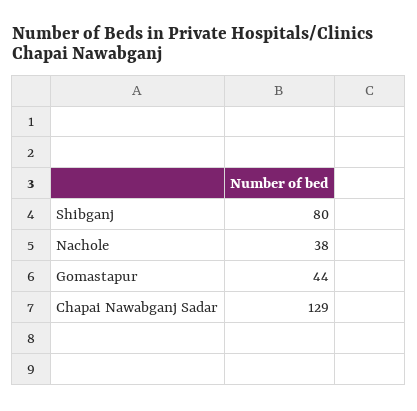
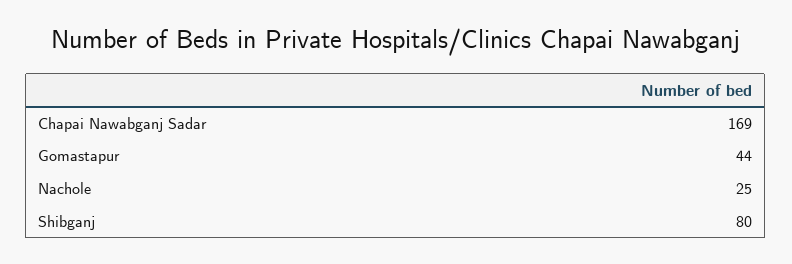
  {
    "Shibganj": 80,
-   "Nachole": 38,
+   "Nachole": 25,
    "Gomastapur": 44,
-   "Chapai Nawabganj Sadar": 129
+   "Chapai Nawabganj Sadar": 169
  }

